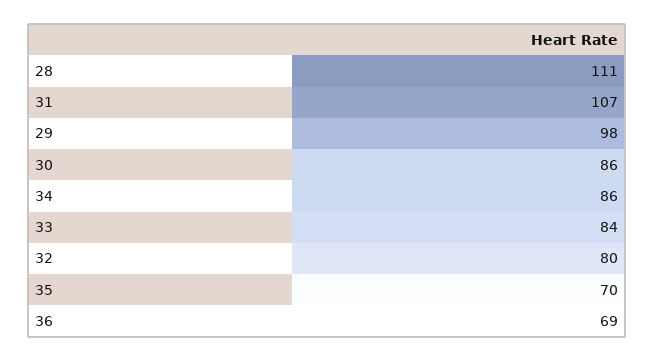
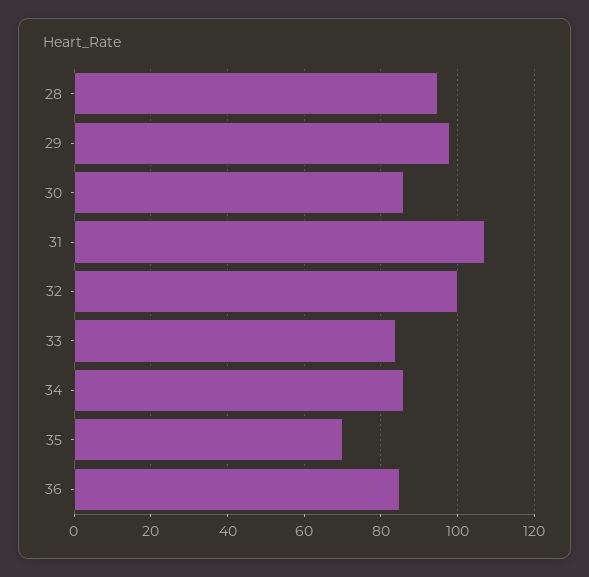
  {
-   "28": 111,
+   "28": 95,
    "31": 107,
    "29": 98,
    "30": 86,
    "34": 86,
    "33": 84,
-   "32": 80,
+   "32": 100,
    "35": 70,
-   "36": 69
+   "36": 85
  }

